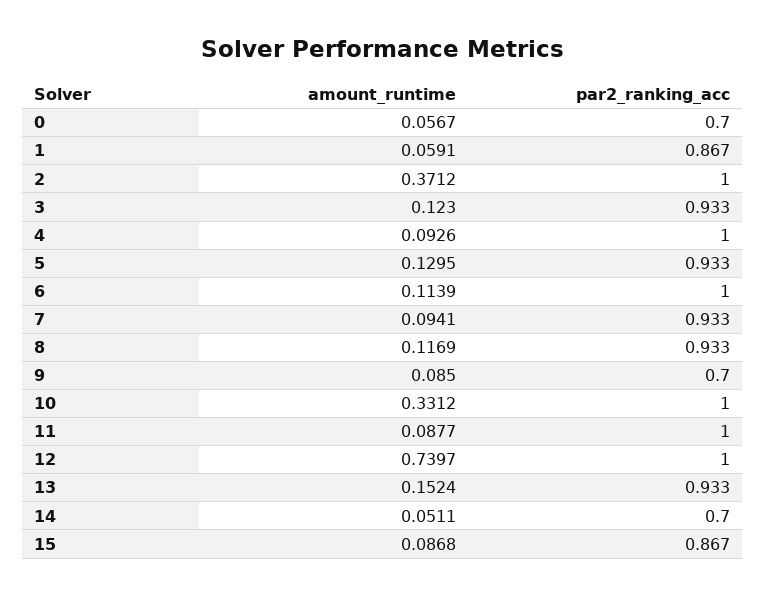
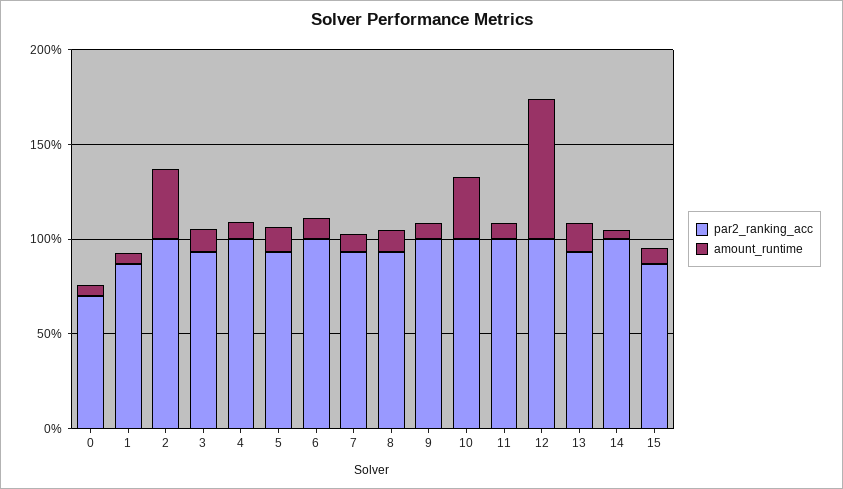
  {
    "amount_runtime": {
      "0": 0.0567,
      "1": 0.0591,
      "2": 0.3712,
      "3": 0.123,
      "4": 0.0926,
      "5": 0.1295,
      "6": 0.1139,
      "7": 0.0941,
      "8": 0.1169,
      "9": 0.085,
      "10": 0.3312,
      "11": 0.0877,
      "12": 0.7397,
      "13": 0.1524,
      "14": 0.0511,
      "15": 0.0868
    },
    "par2_ranking_acc": {
      "0": 0.7,
      "1": 0.867,
      "2": 1,
      "3": 0.933,
      "4": 1,
      "5": 0.933,
      "6": 1,
      "7": 0.933,
      "8": 0.933,
-     "9": 0.7,
+     "9": 1,
      "10": 1,
      "11": 1,
      "12": 1,
      "13": 0.933,
-     "14": 0.7,
+     "14": 1,
      "15": 0.867
    }
  }

